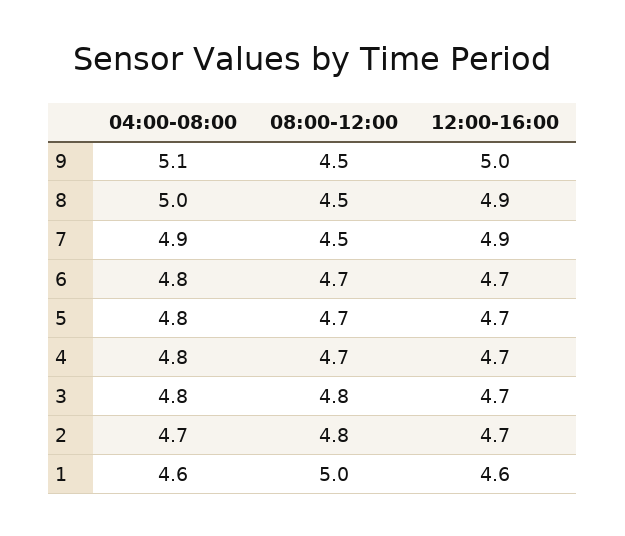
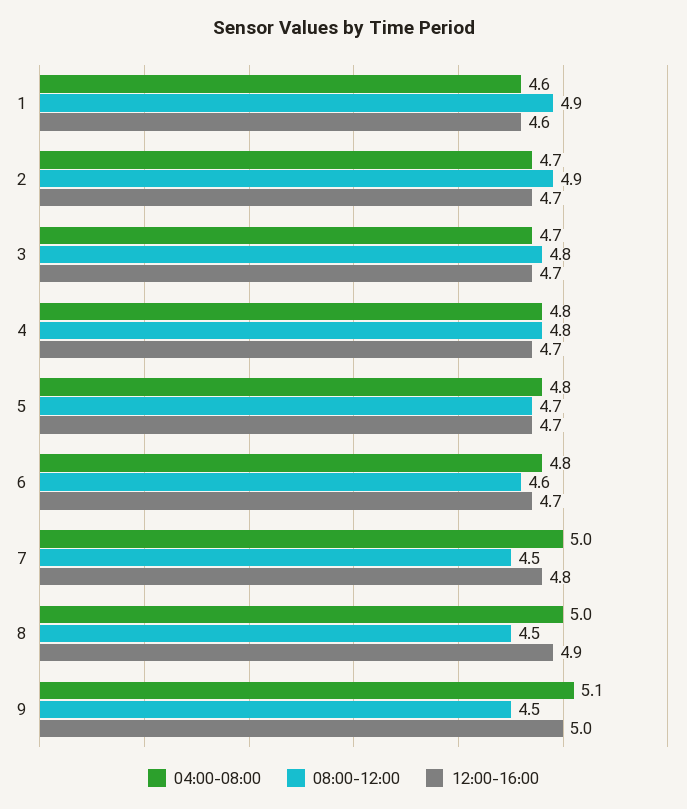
  {
    "04:00-08:00": {
      "9": 5.1,
      "8": 5,
-     "7": 4.9,
+     "7": 5,
      "6": 4.8,
      "5": 4.8,
      "4": 4.8,
-     "3": 4.8,
+     "3": 4.7,
      "2": 4.7,
      "1": 4.6
    },
    "08:00-12:00": {
      "9": 4.5,
      "8": 4.5,
      "7": 4.5,
-     "6": 4.7,
+     "6": 4.6,
      "5": 4.7,
-     "4": 4.7,
+     "4": 4.8,
      "3": 4.8,
-     "2": 4.8,
+     "2": 4.9,
-     "1": 5
+     "1": 4.9
    },
    "12:00-16:00": {
      "9": 5,
      "8": 4.9,
-     "7": 4.9,
+     "7": 4.8,
      "6": 4.7,
      "5": 4.7,
      "4": 4.7,
      "3": 4.7,
      "2": 4.7,
      "1": 4.6
    }
  }

